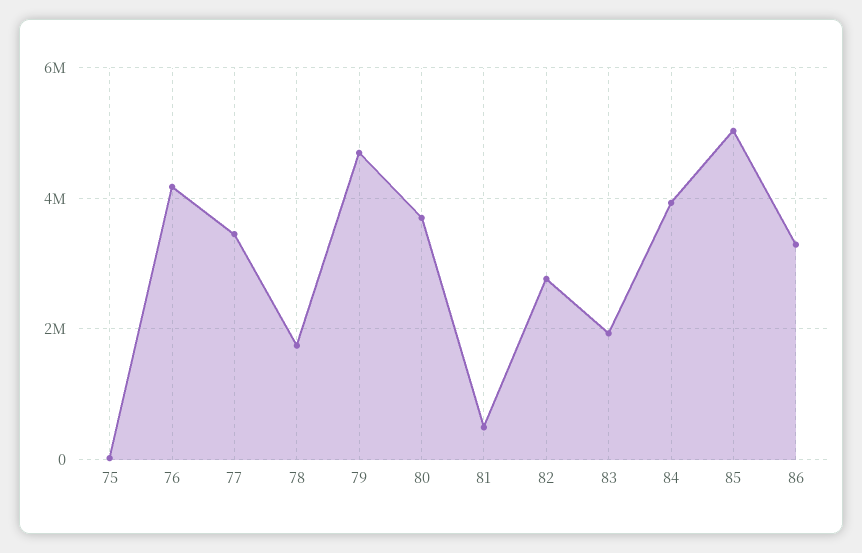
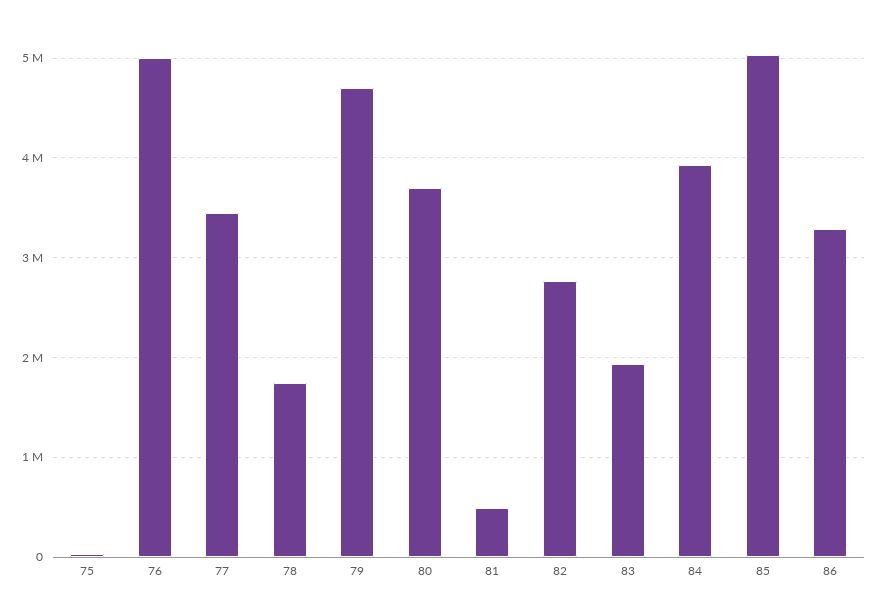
  {
    "75": 0,
-   "76": 4200000,
+   "76": 5000000,
    "77": 3500000,
    "78": 1700000,
    "79": 4700000,
    "80": 3700000,
    "81": 500000,
    "82": 2800000,
    "83": 1900000,
    "84": 3900000,
    "85": 5000000,
    "86": 3300000
  }

